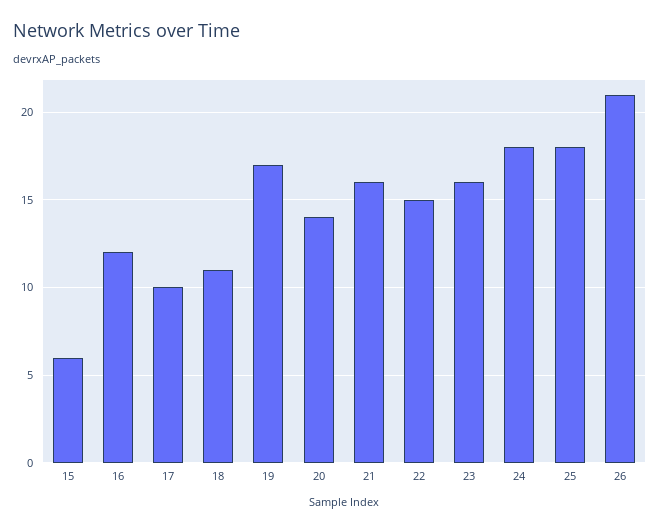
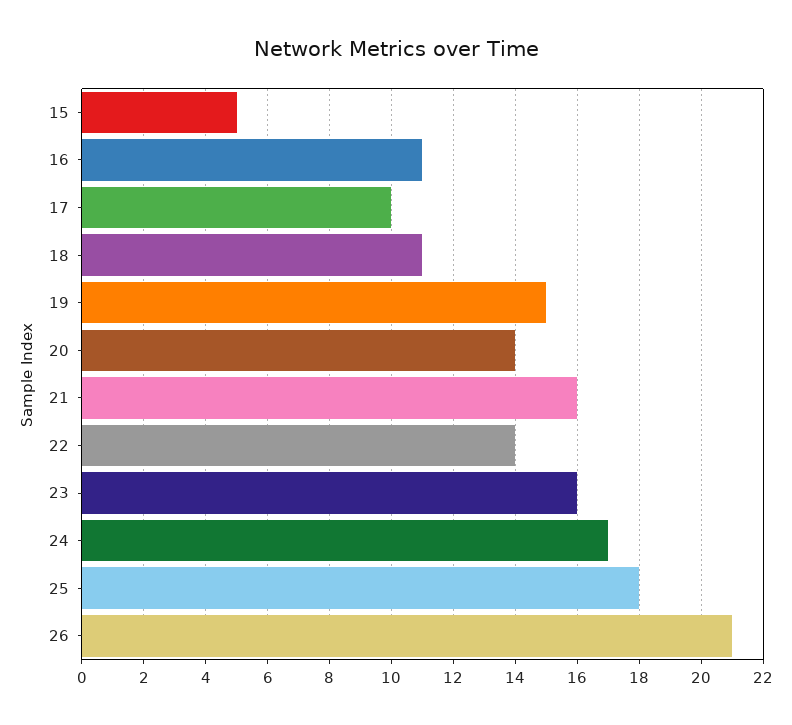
  {
-   "15": 6,
+   "15": 5,
-   "16": 12,
+   "16": 11,
    "17": 10,
    "18": 11,
-   "19": 17,
+   "19": 15,
    "20": 14,
    "21": 16,
-   "22": 15,
+   "22": 14,
    "23": 16,
-   "24": 18,
+   "24": 17,
    "25": 18,
    "26": 21
  }

